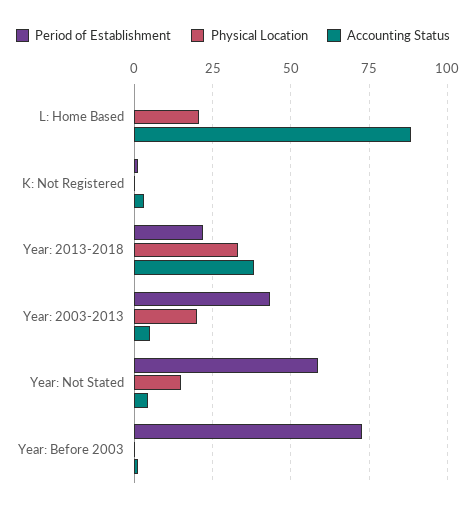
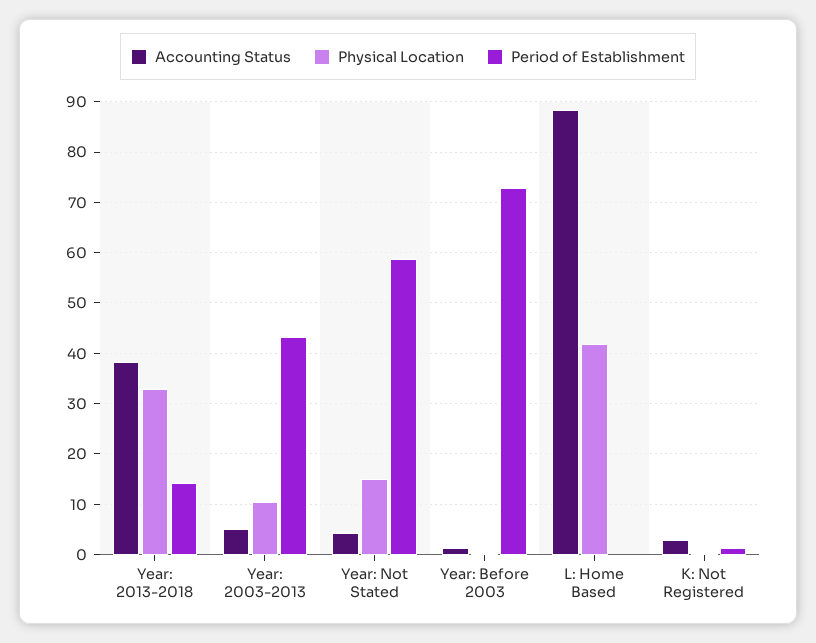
  {
    "Period of Establishment": {
      "L: Home Based": 0,
      "K: Not Registered": 2,
-     "Year: 2013-2018": 22.5,
+     "Year: 2013-2018": 14,
      "Year: 2003-2013": 44,
      "Year: Not Stated": 58,
      "Year: Before 2003": 72
    },
    "Physical Location": {
-     "L: Home Based": 20,
+     "L: Home Based": 42,
      "K: Not Registered": 0,
      "Year: 2013-2018": 32,
-     "Year: 2003-2013": 20,
+     "Year: 2003-2013": 10,
      "Year: Not Stated": 16,
      "Year: Before 2003": 0
    },
    "Accounting Status": {
      "L: Home Based": 88,
      "K: Not Registered": 2,
      "Year: 2013-2018": 38,
      "Year: 2003-2013": 6,
      "Year: Not Stated": 4,
      "Year: Before 2003": 2
    }
  }

